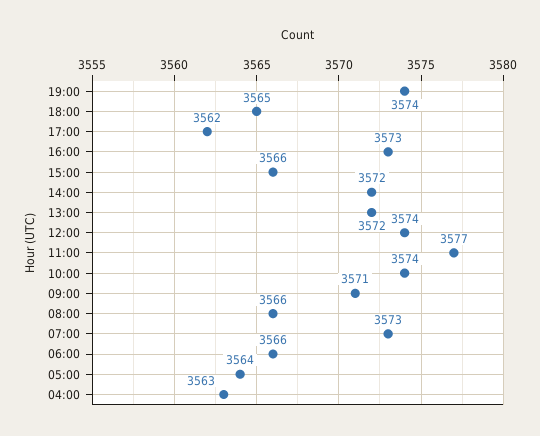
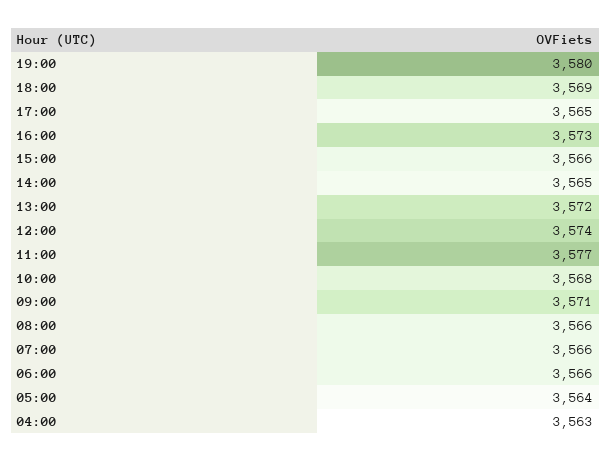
  {
-   "19:00": 3574,
+   "19:00": 3580,
-   "18:00": 3565,
+   "18:00": 3569,
-   "17:00": 3562,
+   "17:00": 3565,
    "16:00": 3573,
    "15:00": 3566,
-   "14:00": 3572,
+   "14:00": 3565,
    "13:00": 3572,
    "12:00": 3574,
    "11:00": 3577,
-   "10:00": 3574,
+   "10:00": 3568,
    "09:00": 3571,
    "08:00": 3566,
-   "07:00": 3573,
+   "07:00": 3566,
    "06:00": 3566,
    "05:00": 3564,
    "04:00": 3563
  }

